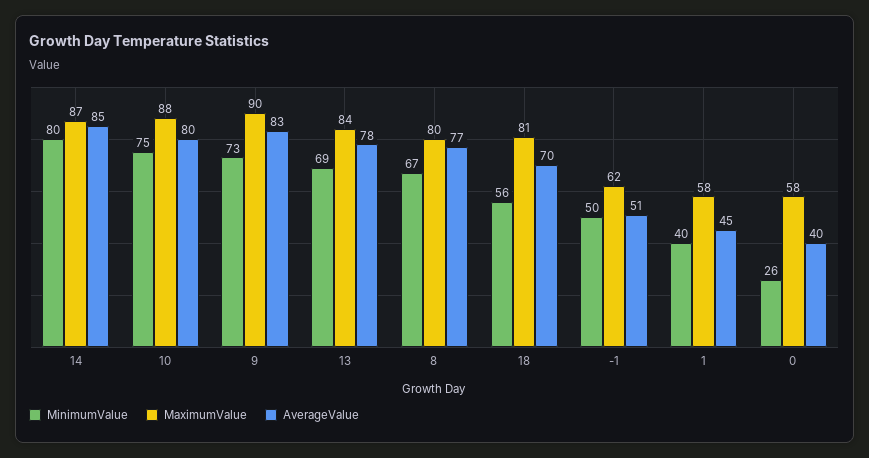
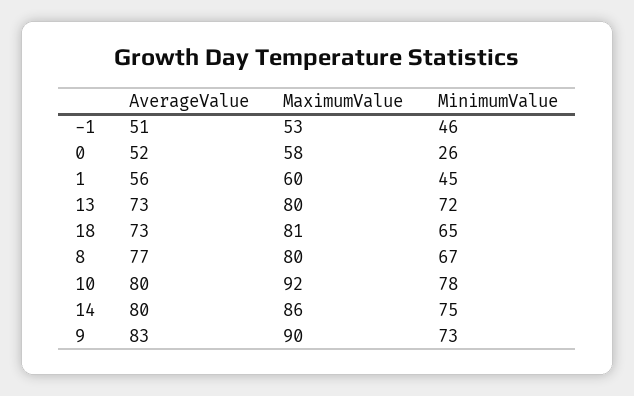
  {
    "MinimumValue": {
-     "14": 80,
+     "14": 75,
-     "10": 75,
+     "10": 78,
      "9": 73,
-     "13": 69,
+     "13": 72,
      "8": 67,
-     "18": 56,
+     "18": 65,
-     "-1": 50,
+     "-1": 46,
-     "1": 40,
+     "1": 45,
      "0": 26
    },
    "MaximumValue": {
-     "14": 87,
+     "14": 86,
-     "10": 88,
+     "10": 92,
      "9": 90,
-     "13": 84,
+     "13": 80,
      "8": 80,
      "18": 81,
-     "-1": 62,
+     "-1": 53,
-     "1": 58,
+     "1": 60,
      "0": 58
    },
    "AverageValue": {
-     "14": 85,
+     "14": 80,
      "10": 80,
      "9": 83,
-     "13": 78,
+     "13": 73,
      "8": 77,
-     "18": 70,
+     "18": 73,
      "-1": 51,
-     "1": 45,
+     "1": 56,
-     "0": 40
+     "0": 52
    }
  }

